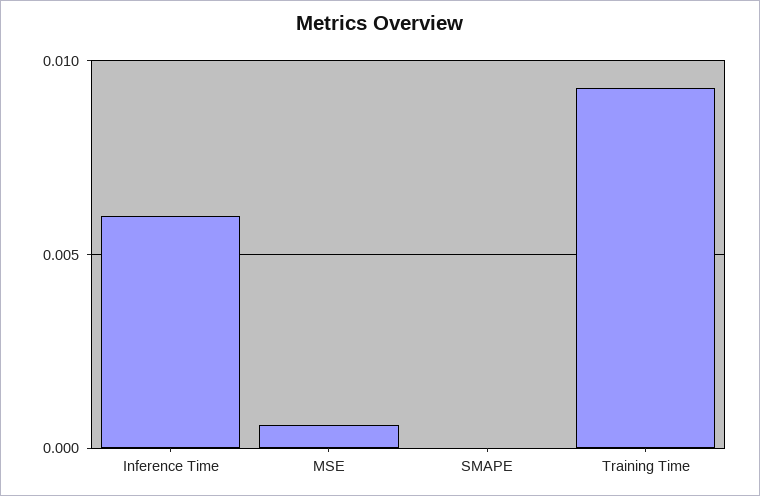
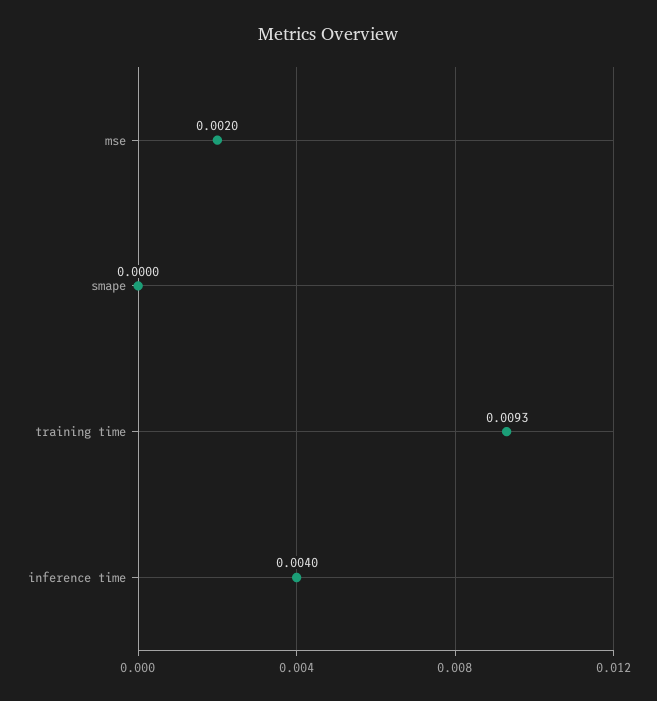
  {
-   "Inference Time": 0.006,
+   "Inference Time": 0.004,
-   "MSE": 0.0005,
+   "MSE": 0.002,
    "SMAPE": 0,
    "Training Time": 0.0093
  }

